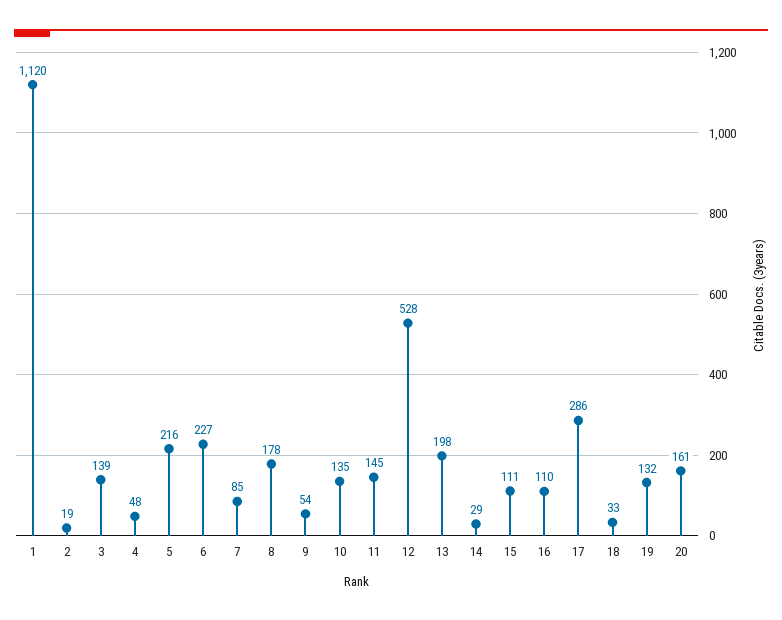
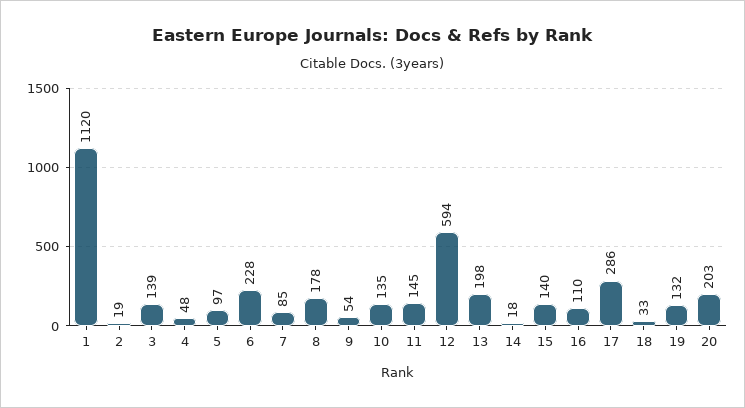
  {
    "1": 1120,
    "2": 19,
    "3": 139,
    "4": 48,
-   "5": 216,
+   "5": 97,
-   "6": 227,
+   "6": 228,
    "7": 85,
    "8": 178,
    "9": 54,
    "10": 135,
    "11": 145,
-   "12": 528,
+   "12": 594,
    "13": 198,
-   "14": 29,
+   "14": 18,
-   "15": 111,
+   "15": 140,
    "16": 110,
    "17": 286,
    "18": 33,
    "19": 132,
-   "20": 161
+   "20": 203
  }

